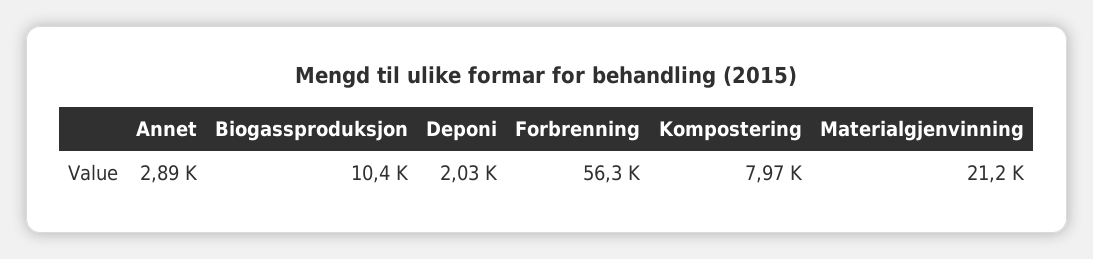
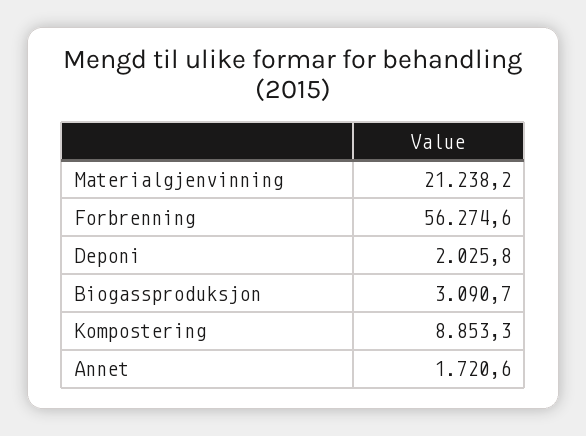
  {
-   "Annet": 2890,
+   "Annet": 1720.6,
-   "Biogassproduksjon": 10400,
+   "Biogassproduksjon": 3090.7,
    "Deponi": 2025.8,
    "Forbrenning": 56274.6,
-   "Kompostering": 7970,
+   "Kompostering": 8853.3,
    "Materialgjenvinning": 21238.2
  }

